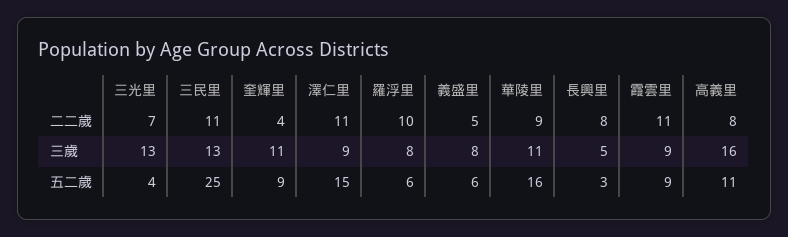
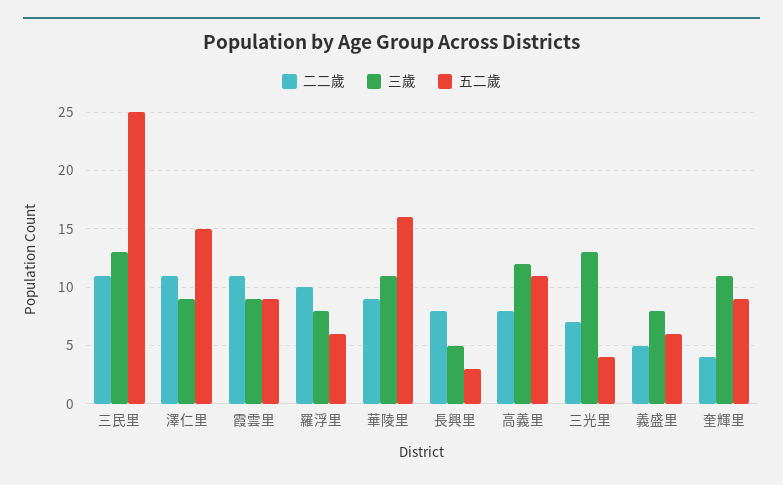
  {
    "二二歲": {
      "三光里": 7,
      "三民里": 11,
      "奎輝里": 4,
      "澤仁里": 11,
      "羅浮里": 10,
      "義盛里": 5,
      "華陵里": 9,
      "長興里": 8,
      "霞雲里": 11,
      "高義里": 8
    },
    "三歲": {
      "三光里": 13,
      "三民里": 13,
      "奎輝里": 11,
      "澤仁里": 9,
      "羅浮里": 8,
      "義盛里": 8,
      "華陵里": 11,
      "長興里": 5,
      "霞雲里": 9,
-     "高義里": 16
+     "高義里": 12
    },
    "五二歲": {
      "三光里": 4,
      "三民里": 25,
      "奎輝里": 9,
      "澤仁里": 15,
      "羅浮里": 6,
      "義盛里": 6,
      "華陵里": 16,
      "長興里": 3,
      "霞雲里": 9,
      "高義里": 11
    }
  }

